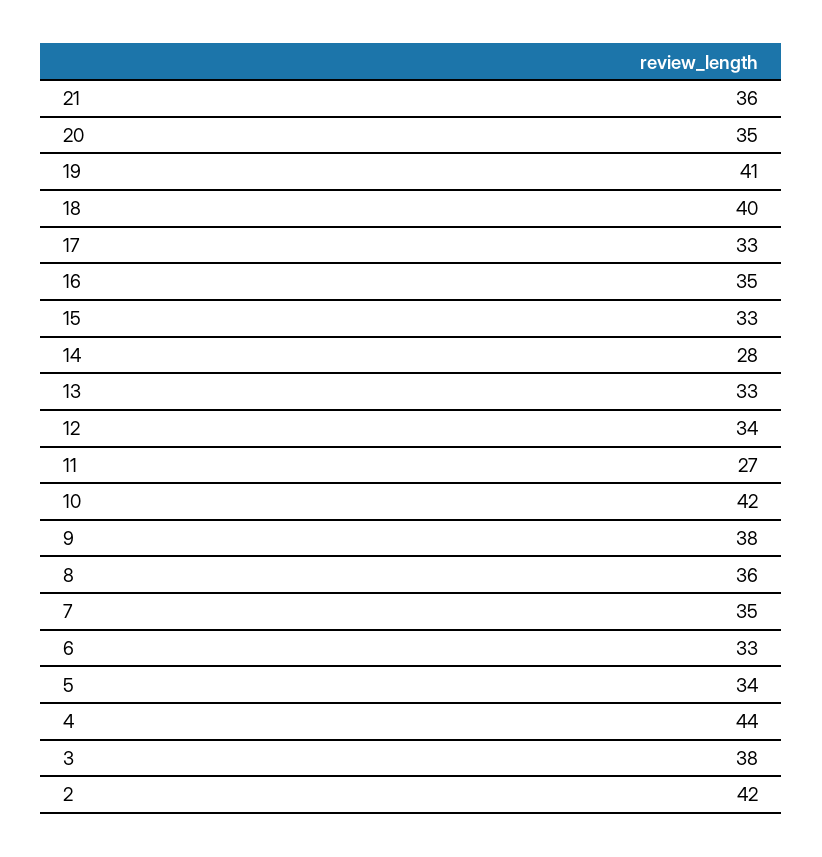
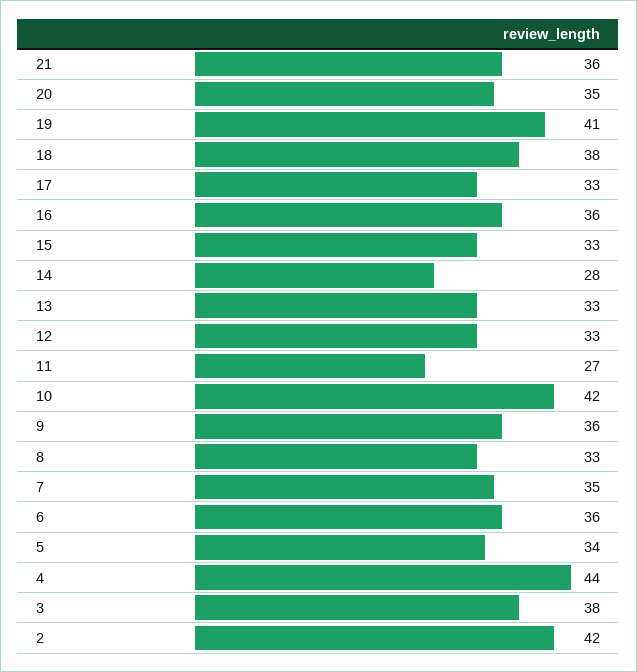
  {
    "21": 36,
    "20": 35,
    "19": 41,
-   "18": 40,
+   "18": 38,
    "17": 33,
-   "16": 35,
+   "16": 36,
    "15": 33,
    "14": 28,
    "13": 33,
-   "12": 34,
+   "12": 33,
    "11": 27,
    "10": 42,
-   "9": 38,
+   "9": 36,
-   "8": 36,
+   "8": 33,
    "7": 35,
-   "6": 33,
+   "6": 36,
    "5": 34,
    "4": 44,
    "3": 38,
    "2": 42
  }

